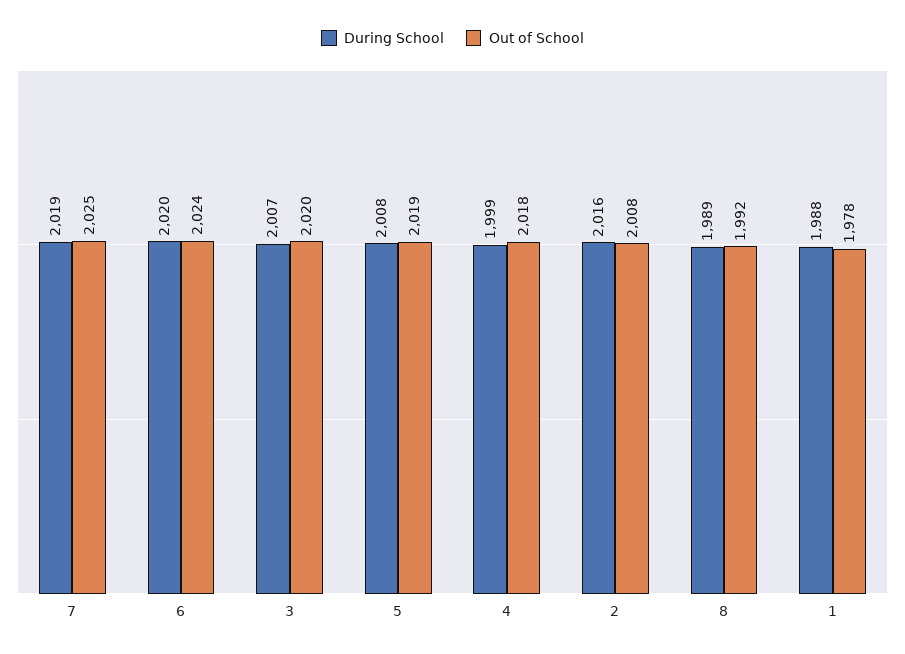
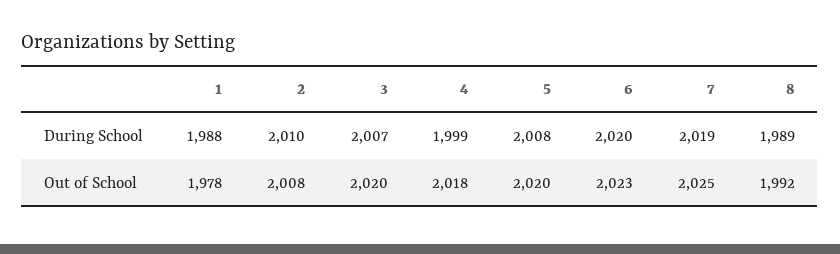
  {
    "During School": {
      "7": 2019,
      "6": 2020,
      "3": 2007,
      "5": 2008,
      "4": 1999,
-     "2": 2016,
+     "2": 2010,
      "8": 1989,
      "1": 1988
    },
    "Out of School": {
      "7": 2025,
-     "6": 2024,
+     "6": 2023,
      "3": 2020,
-     "5": 2019,
+     "5": 2020,
      "4": 2018,
      "2": 2008,
      "8": 1992,
      "1": 1978
    }
  }

